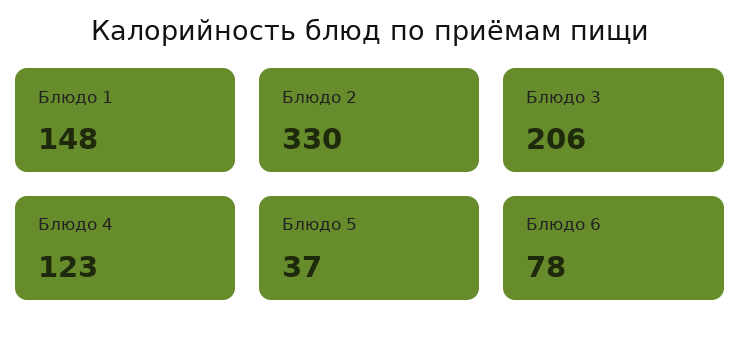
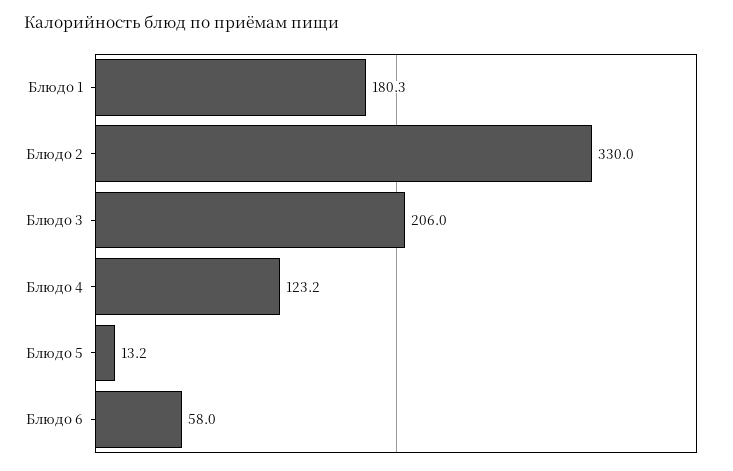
  {
-   "Блюдо 1": 148,
+   "Блюдо 1": 180.3,
    "Блюдо 2": 330,
    "Блюдо 3": 206,
    "Блюдо 4": 123.2,
-   "Блюдо 5": 37,
+   "Блюдо 5": 13.2,
-   "Блюдо 6": 78
+   "Блюдо 6": 58
  }

